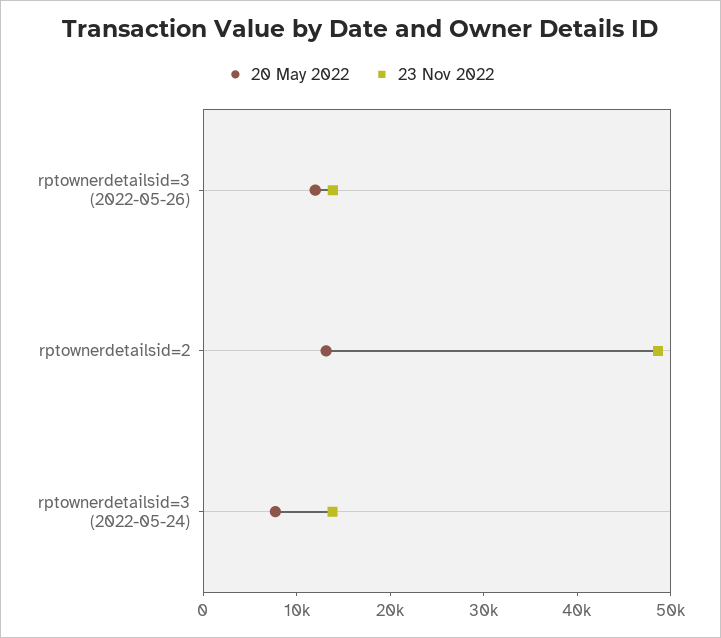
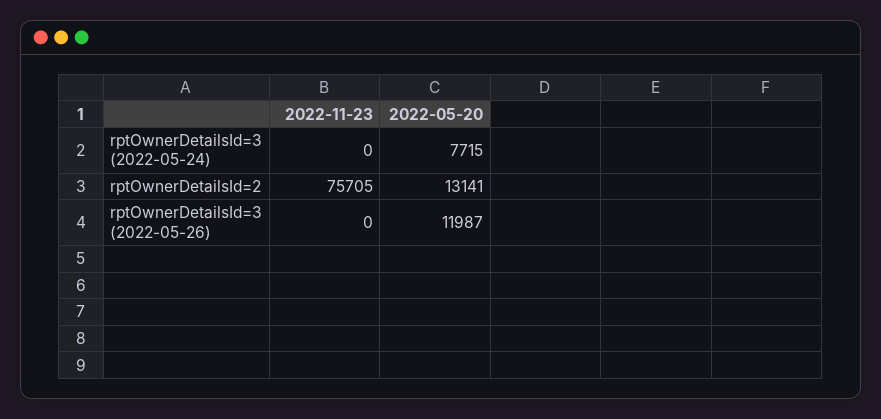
  {
    "20 May 2022": {
      "rptownerdetailsid=3 (2022-05-26)": 11987,
      "rptownerdetailsid=2": 13141,
      "rptownerdetailsid=3 (2022-05-24)": 7715
    },
    "23 Nov 2022": {
-     "rptownerdetailsid=3 (2022-05-26)": 14000,
+     "rptownerdetailsid=3 (2022-05-26)": 0,
-     "rptownerdetailsid=2": 48000,
+     "rptownerdetailsid=2": 75705,
-     "rptownerdetailsid=3 (2022-05-24)": 14000
+     "rptownerdetailsid=3 (2022-05-24)": 0
    }
  }

